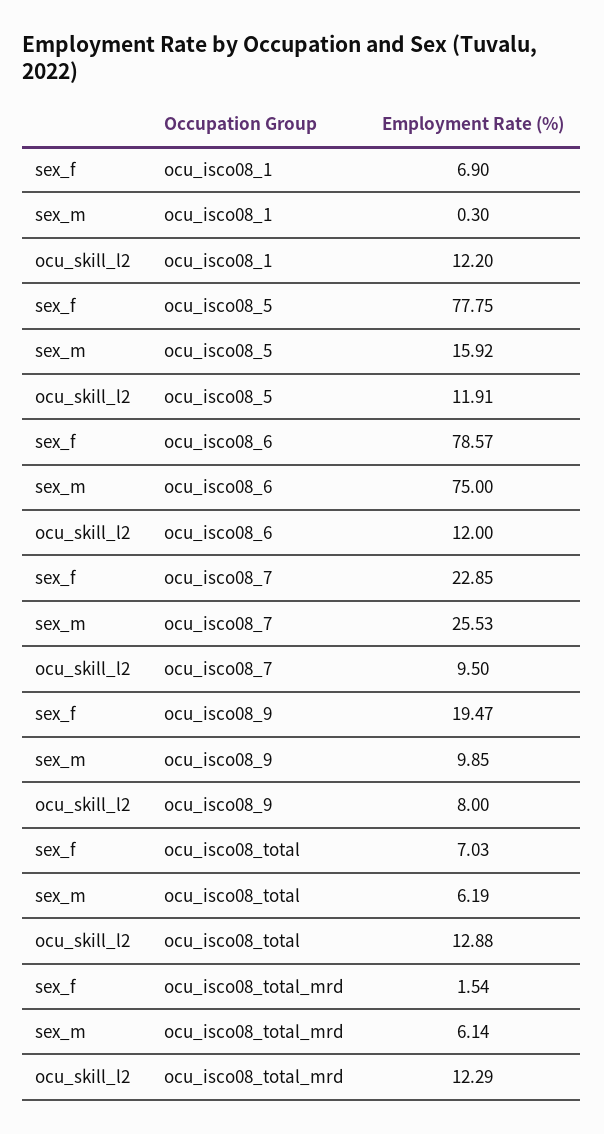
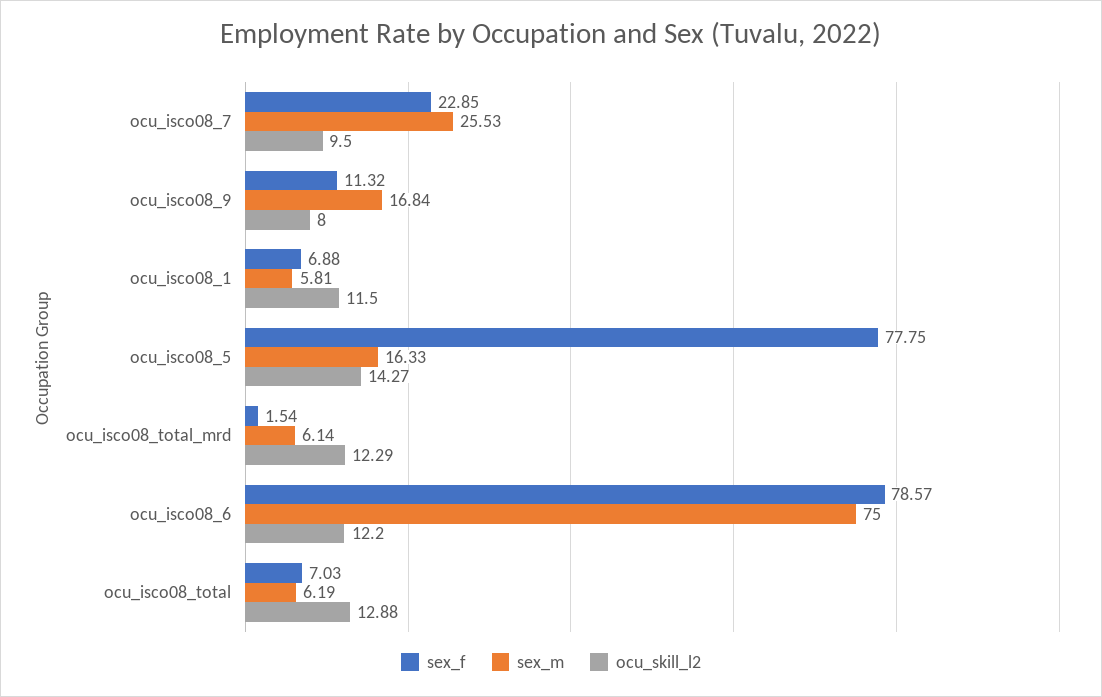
  {
    "sex_f": {
-     "ocu_isco08_1": 6.9,
+     "ocu_isco08_1": 6.88,
      "ocu_isco08_5": 77.75,
      "ocu_isco08_6": 78.57,
      "ocu_isco08_7": 22.85,
-     "ocu_isco08_9": 19.47,
+     "ocu_isco08_9": 11.32,
      "ocu_isco08_total": 7.03,
      "ocu_isco08_total_mrd": 1.54
    },
    "sex_m": {
-     "ocu_isco08_1": 0.3,
+     "ocu_isco08_1": 5.81,
-     "ocu_isco08_5": 15.92,
+     "ocu_isco08_5": 16.33,
      "ocu_isco08_6": 75,
      "ocu_isco08_7": 25.53,
-     "ocu_isco08_9": 9.85,
+     "ocu_isco08_9": 16.84,
      "ocu_isco08_total": 6.19,
      "ocu_isco08_total_mrd": 6.14
    },
    "ocu_skill_l2": {
-     "ocu_isco08_1": 12.2,
+     "ocu_isco08_1": 11.5,
-     "ocu_isco08_5": 11.91,
+     "ocu_isco08_5": 14.27,
-     "ocu_isco08_6": 12,
+     "ocu_isco08_6": 12.2,
      "ocu_isco08_7": 9.5,
      "ocu_isco08_9": 8,
      "ocu_isco08_total": 12.88,
      "ocu_isco08_total_mrd": 12.29
    }
  }

